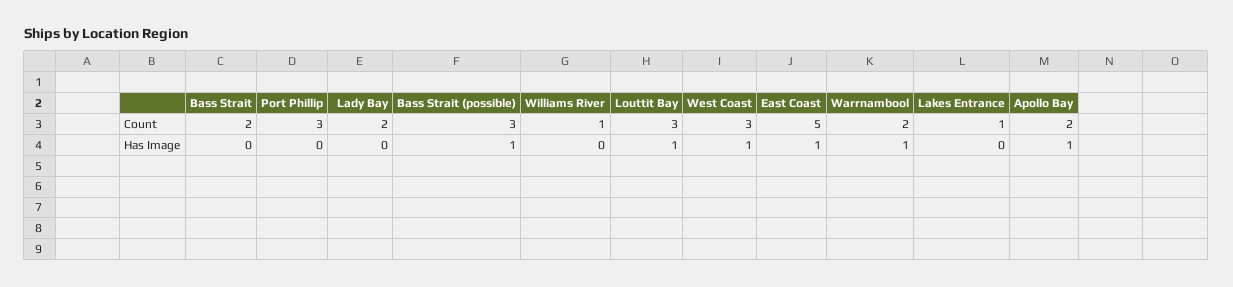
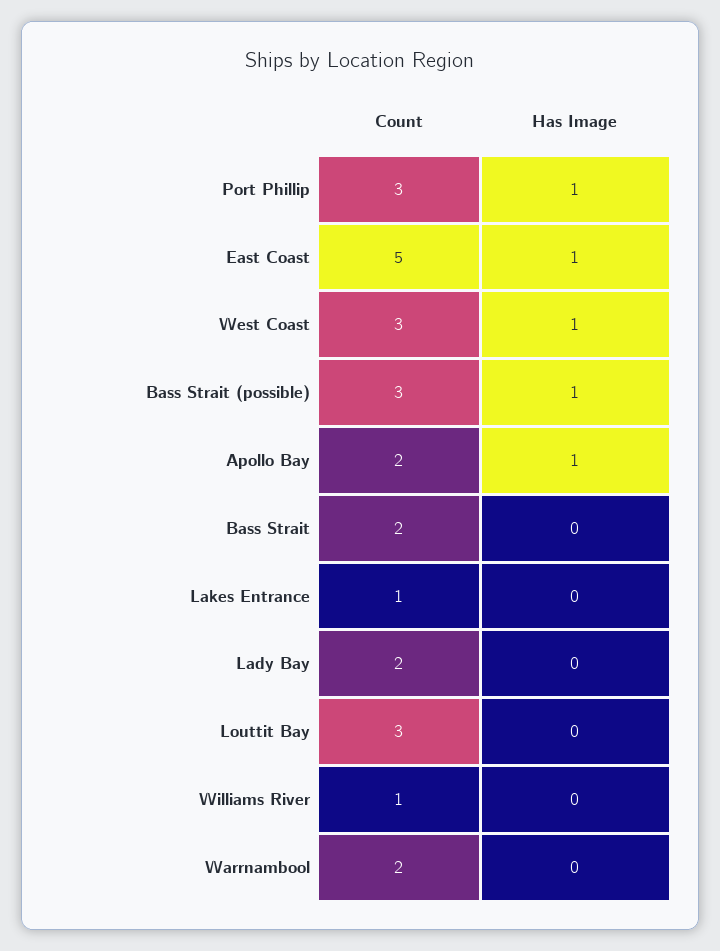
  {
    "Bass Strait": {
      "Count": 2,
      "Has Image": 0
    },
    "Port Phillip": {
      "Count": 3,
-     "Has Image": 0
+     "Has Image": 1
    },
    "Lady Bay": {
      "Count": 2,
      "Has Image": 0
    },
    "Bass Strait (possible)": {
      "Count": 3,
      "Has Image": 1
    },
    "Williams River": {
      "Count": 1,
      "Has Image": 0
    },
    "Louttit Bay": {
      "Count": 3,
-     "Has Image": 1
+     "Has Image": 0
    },
    "West Coast": {
      "Count": 3,
      "Has Image": 1
    },
    "East Coast": {
      "Count": 5,
      "Has Image": 1
    },
    "Warrnambool": {
      "Count": 2,
-     "Has Image": 1
+     "Has Image": 0
    },
    "Lakes Entrance": {
      "Count": 1,
      "Has Image": 0
    },
    "Apollo Bay": {
      "Count": 2,
      "Has Image": 1
    }
  }

